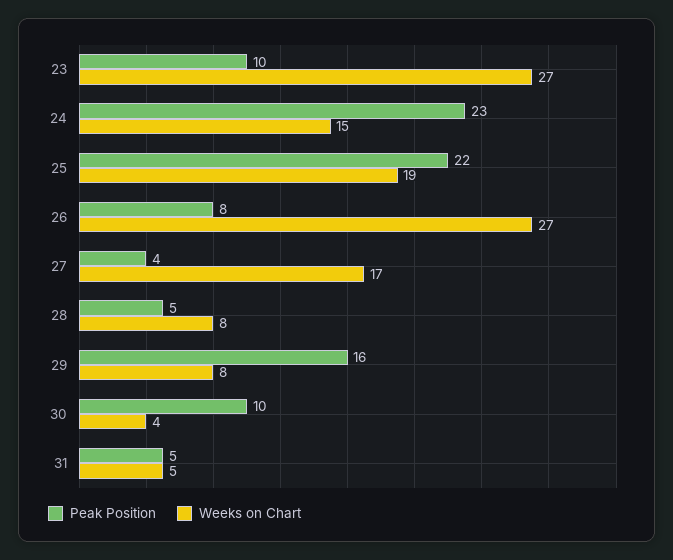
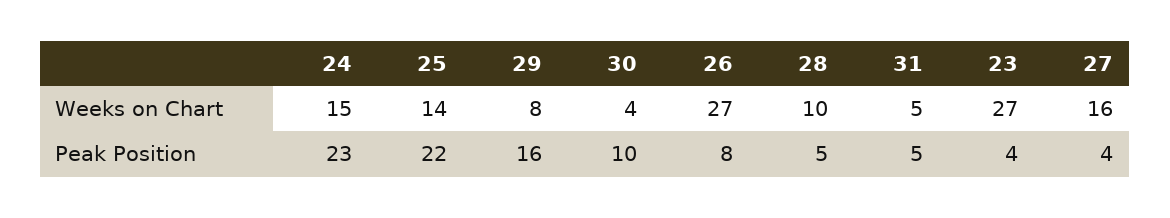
  {
    "Peak Position": {
-     "23": 10,
+     "23": 4,
      "24": 23,
      "25": 22,
      "26": 8,
      "27": 4,
      "28": 5,
      "29": 16,
      "30": 10,
      "31": 5
    },
    "Weeks on Chart": {
      "23": 27,
      "24": 15,
-     "25": 19,
+     "25": 14,
      "26": 27,
-     "27": 17,
+     "27": 16,
-     "28": 8,
+     "28": 10,
      "29": 8,
      "30": 4,
      "31": 5
    }
  }

